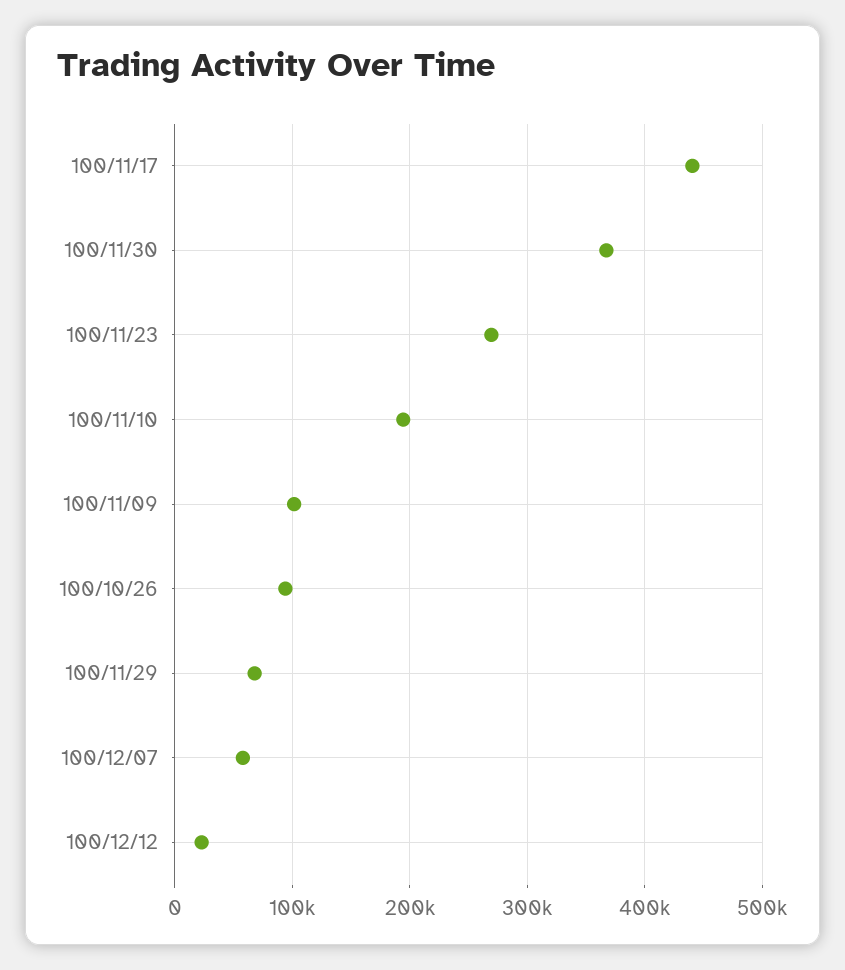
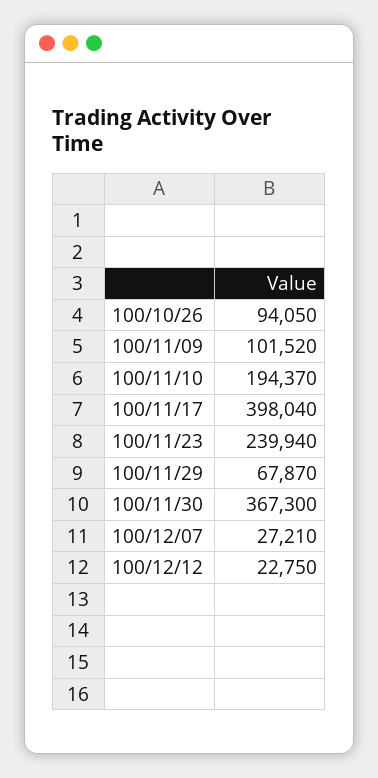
  {
-   "100/11/17": 440000,
+   "100/11/17": 398040,
    "100/11/30": 367300,
-   "100/11/23": 270000,
+   "100/11/23": 239940,
    "100/11/10": 194370,
    "100/11/09": 101520,
    "100/10/26": 94050,
    "100/11/29": 67870,
-   "100/12/07": 60000,
+   "100/12/07": 27210,
    "100/12/12": 22750
  }

